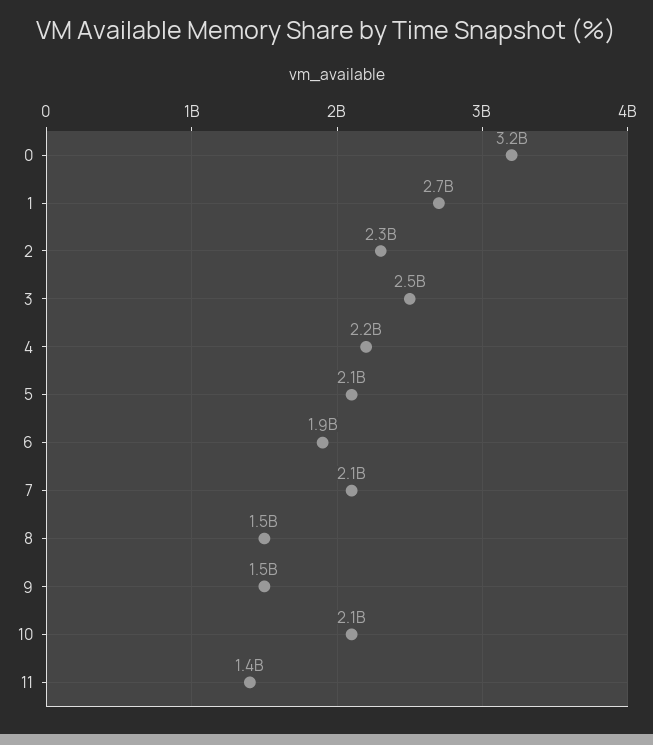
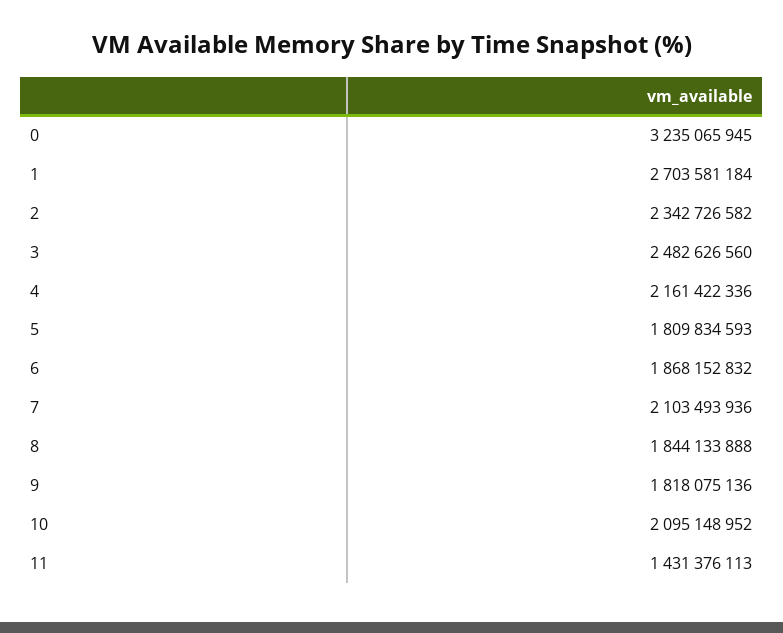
  {
    "0": 3235065945,
    "1": 2703581184,
    "2": 2342726582,
    "3": 2482626560,
    "4": 2161422336,
-   "5": 2100000000,
+   "5": 1809834593,
    "6": 1868152832,
    "7": 2103493936,
-   "8": 1500000000,
+   "8": 1844133888,
-   "9": 1500000000,
+   "9": 1818075136,
    "10": 2095148952,
    "11": 1431376113
  }

